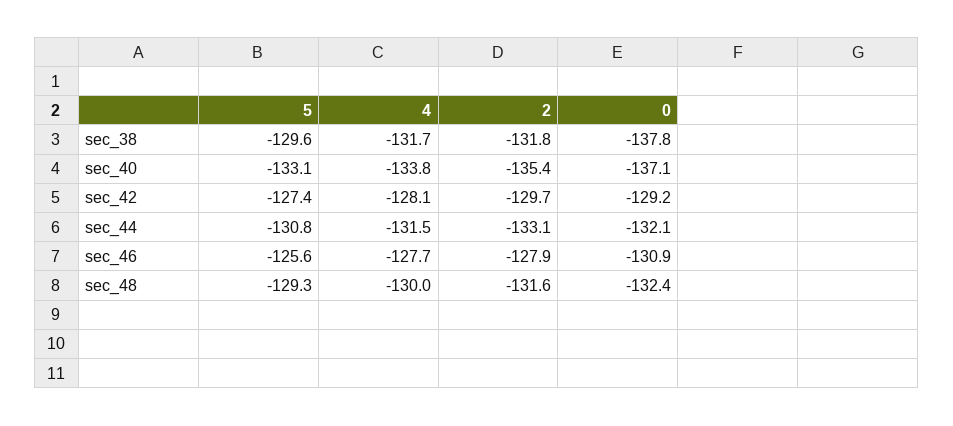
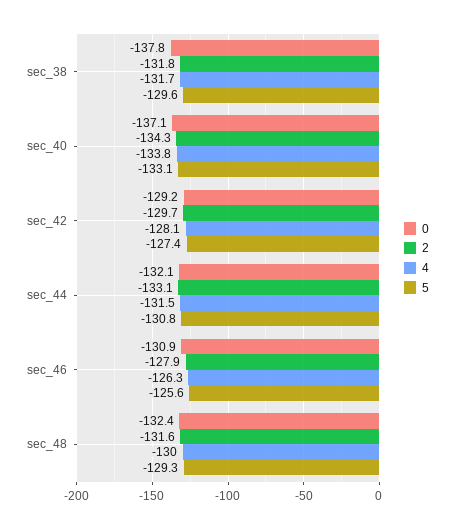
  {
    "5": {
      "sec_38": -129.6,
      "sec_40": -133.1,
      "sec_42": -127.4,
      "sec_44": -130.8,
      "sec_46": -125.6,
      "sec_48": -129.3
    },
    "4": {
      "sec_38": -131.7,
      "sec_40": -133.8,
      "sec_42": -128.1,
      "sec_44": -131.5,
-     "sec_46": -127.7,
+     "sec_46": -126.3,
      "sec_48": -130
    },
    "2": {
      "sec_38": -131.8,
-     "sec_40": -135.4,
+     "sec_40": -134.3,
      "sec_42": -129.7,
      "sec_44": -133.1,
      "sec_46": -127.9,
      "sec_48": -131.6
    },
    "0": {
      "sec_38": -137.8,
      "sec_40": -137.1,
      "sec_42": -129.2,
      "sec_44": -132.1,
      "sec_46": -130.9,
      "sec_48": -132.4
    }
  }

